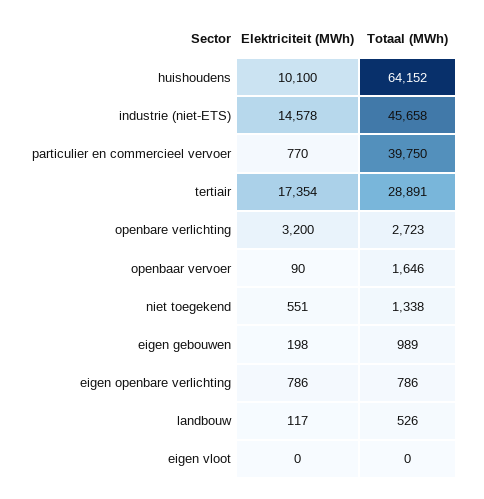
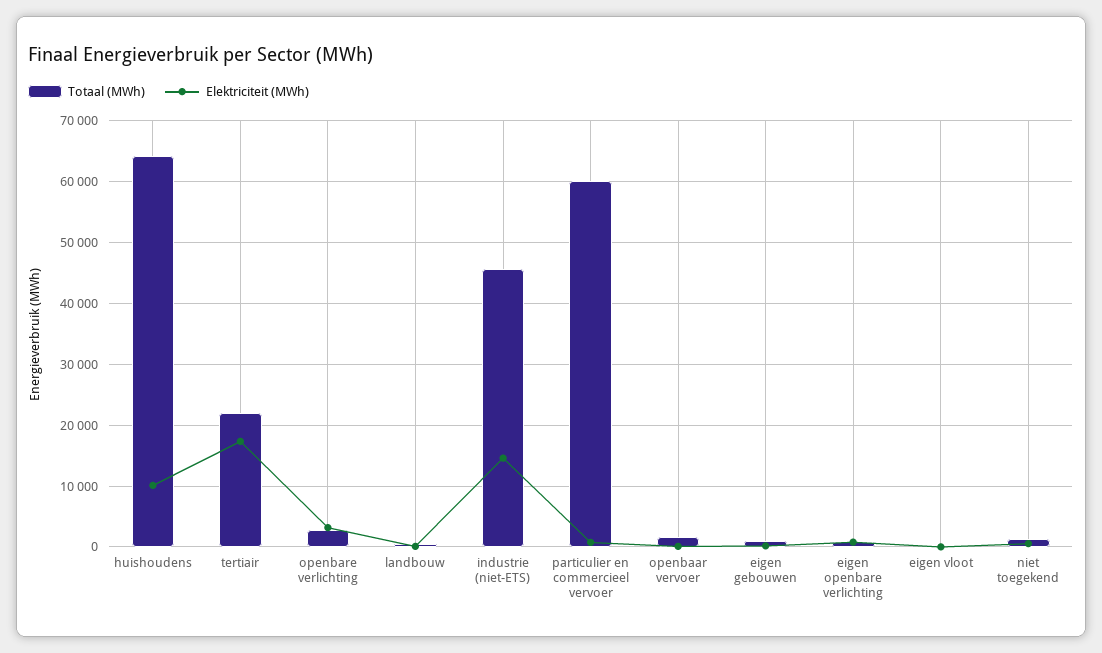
  {
    "Elektriciteit (MWh)": {
      "huishoudens": 10100,
      "industrie (niet-ETS)": 14578,
      "particulier en commercieel vervoer": 770,
      "tertiair": 17354,
      "openbare verlichting": 3200,
      "openbaar vervoer": 90,
      "niet toegekend": 551,
      "eigen gebouwen": 198,
      "eigen openbare verlichting": 786,
      "landbouw": 117,
      "eigen vloot": 0
    },
    "Totaal (MWh)": {
      "huishoudens": 64152,
      "industrie (niet-ETS)": 45658,
-     "particulier en commercieel vervoer": 39750,
+     "particulier en commercieel vervoer": 60000,
-     "tertiair": 28891,
+     "tertiair": 22000,
      "openbare verlichting": 2723,
      "openbaar vervoer": 1646,
      "niet toegekend": 1338,
      "eigen gebouwen": 989,
      "eigen openbare verlichting": 786,
      "landbouw": 526,
      "eigen vloot": 0
    }
  }

